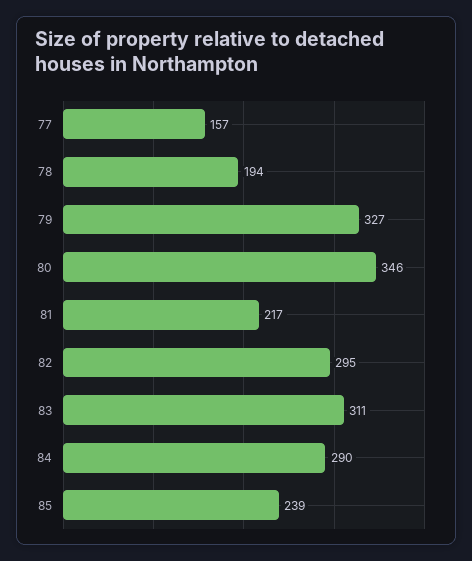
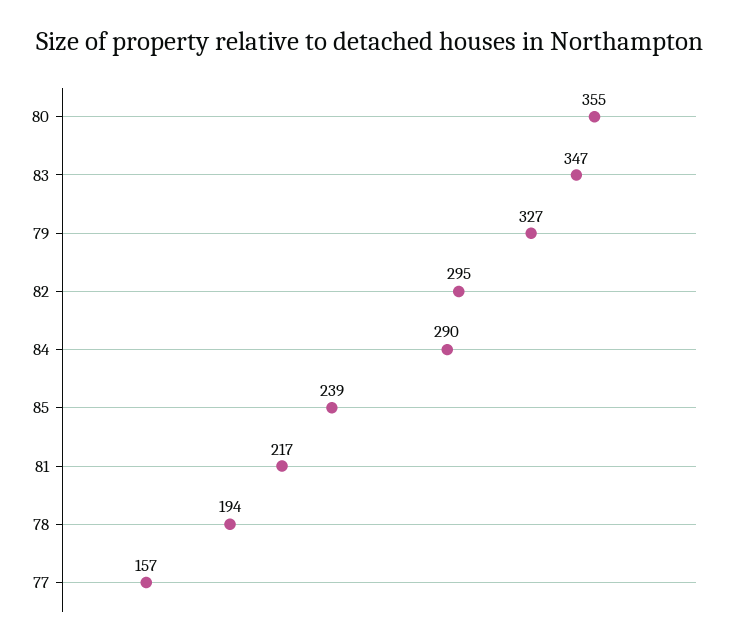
  {
    "77": 157,
    "78": 194,
    "79": 327,
-   "80": 346,
+   "80": 355,
    "81": 217,
    "82": 295,
-   "83": 311,
+   "83": 347,
    "84": 290,
    "85": 239
  }

